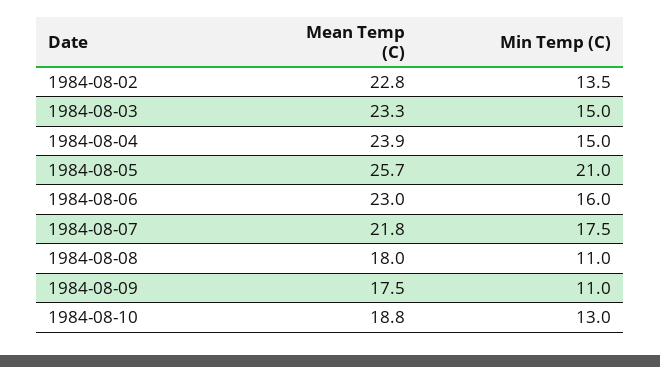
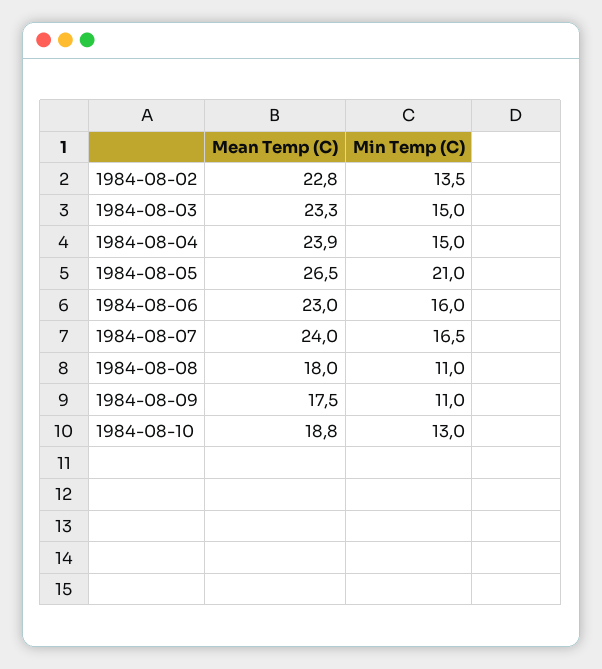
  {
    "Mean Temp (C)": {
      "1984-08-02": 22.8,
      "1984-08-03": 23.3,
      "1984-08-04": 23.9,
-     "1984-08-05": 25.7,
+     "1984-08-05": 26.5,
      "1984-08-06": 23,
-     "1984-08-07": 21.8,
+     "1984-08-07": 24,
      "1984-08-08": 18,
      "1984-08-09": 17.5,
      "1984-08-10": 18.8
    },
    "Min Temp (C)": {
      "1984-08-02": 13.5,
      "1984-08-03": 15,
      "1984-08-04": 15,
      "1984-08-05": 21,
      "1984-08-06": 16,
-     "1984-08-07": 17.5,
+     "1984-08-07": 16.5,
      "1984-08-08": 11,
      "1984-08-09": 11,
      "1984-08-10": 13
    }
  }

